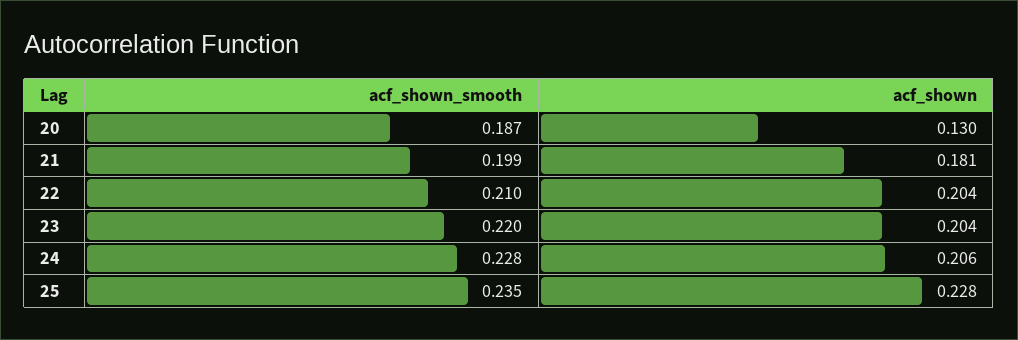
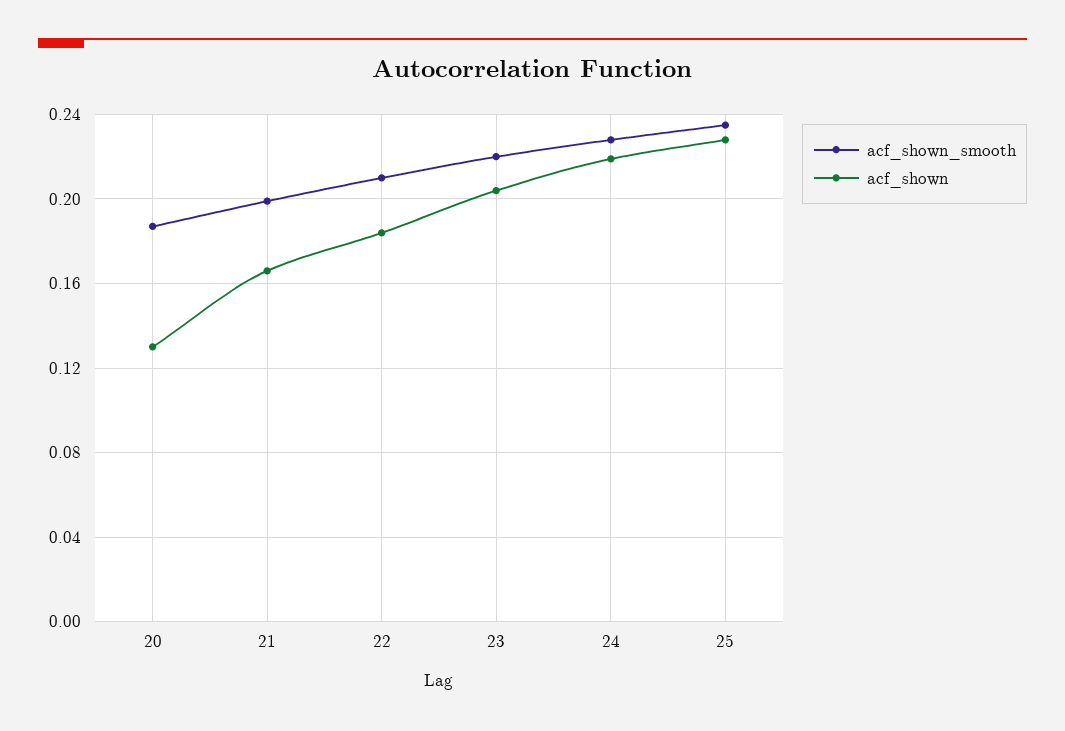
  {
    "acf_shown_smooth": {
      "20": 0.187,
      "21": 0.199,
      "22": 0.21,
      "23": 0.22,
      "24": 0.228,
      "25": 0.235
    },
    "acf_shown": {
      "20": 0.13,
-     "21": 0.181,
+     "21": 0.165,
-     "22": 0.204,
+     "22": 0.185,
      "23": 0.204,
-     "24": 0.206,
+     "24": 0.22,
      "25": 0.228
    }
  }

